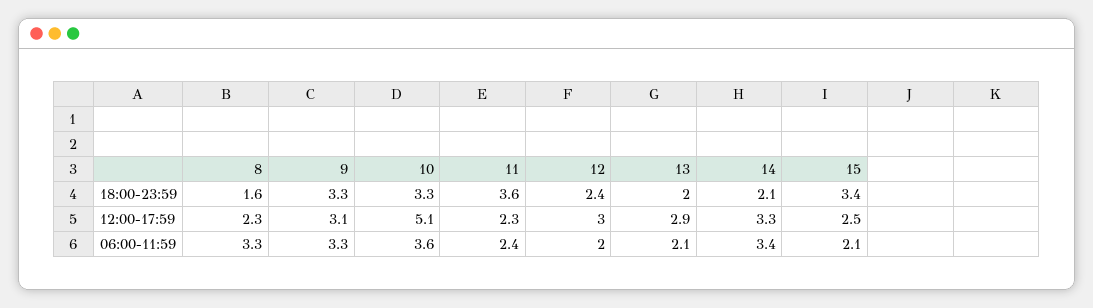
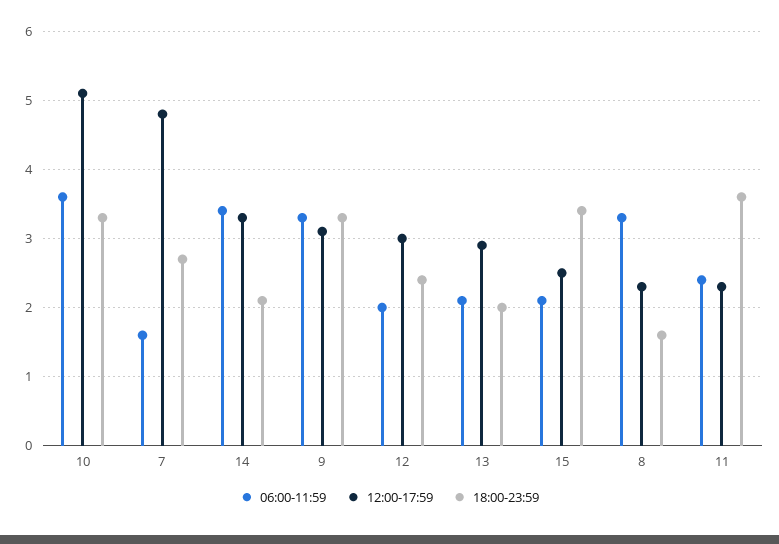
  {
    "18:00-23:59": {
      "8": 1.6,
      "9": 3.3,
      "10": 3.3,
      "11": 3.6,
      "12": 2.4,
      "13": 2,
      "14": 2.1,
-     "15": 3.4
+     "15": 3.4,
+     "7": 2.7
    },
    "12:00-17:59": {
      "8": 2.3,
      "9": 3.1,
      "10": 5.1,
      "11": 2.3,
      "12": 3,
      "13": 2.9,
      "14": 3.3,
-     "15": 2.5
+     "15": 2.5,
+     "7": 4.8
    },
    "06:00-11:59": {
      "8": 3.3,
      "9": 3.3,
      "10": 3.6,
      "11": 2.4,
      "12": 2,
      "13": 2.1,
      "14": 3.4,
-     "15": 2.1
+     "15": 2.1,
+     "7": 1.6
    }
  }

